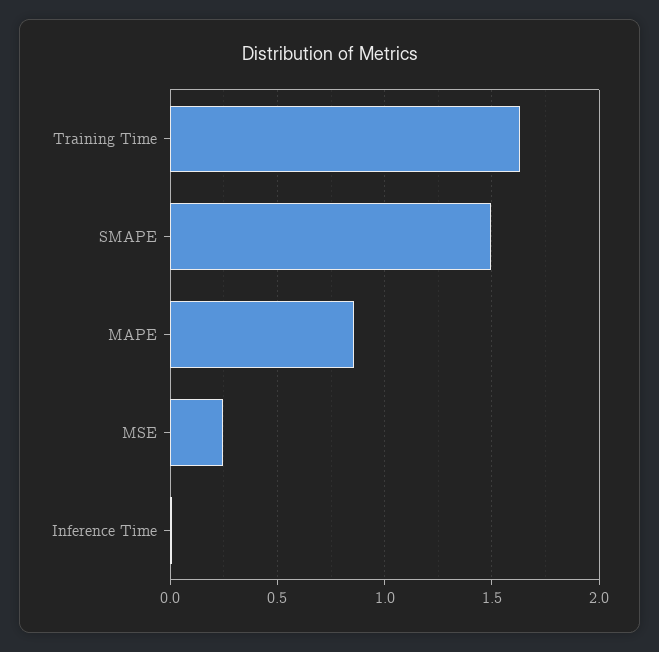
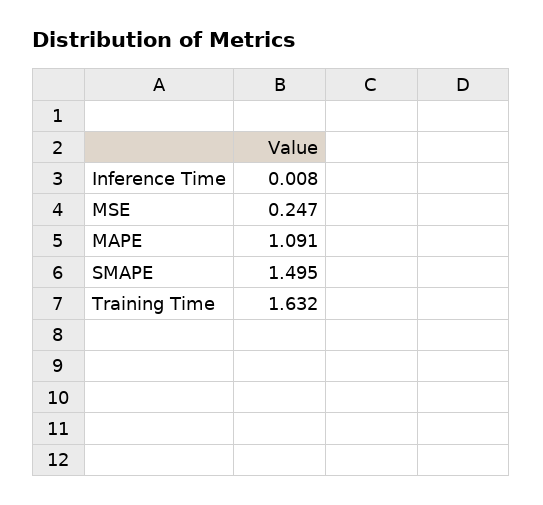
  {
    "Training Time": 1.632,
    "SMAPE": 1.495,
-   "MAPE": 0.85,
+   "MAPE": 1.091,
    "MSE": 0.247,
    "Inference Time": 0.008
  }

